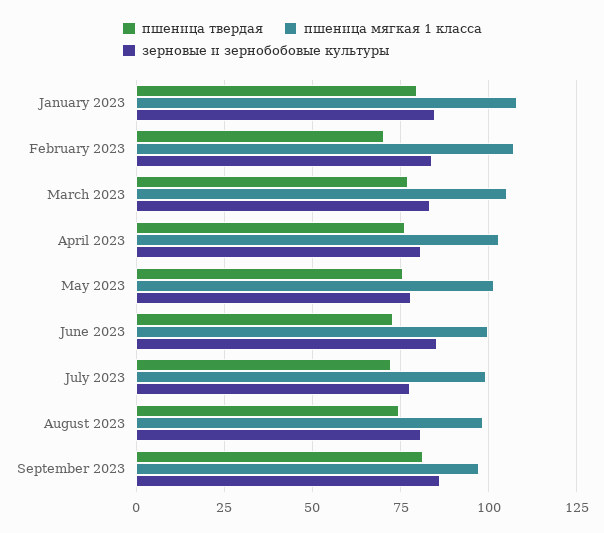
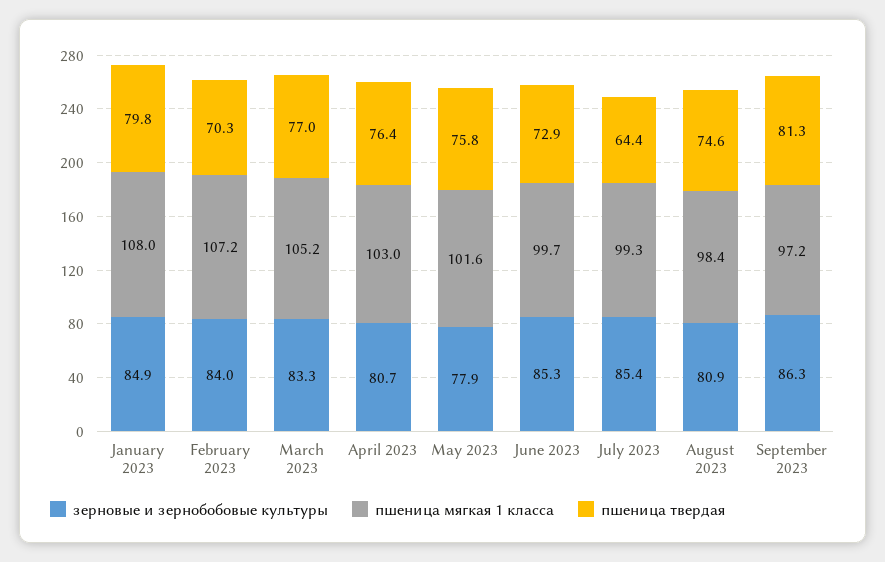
  {
    "пшеница твердая": {
      "January 2023": 79.8,
      "February 2023": 70.3,
      "March 2023": 77,
      "April 2023": 76.4,
      "May 2023": 75.8,
      "June 2023": 72.9,
-     "July 2023": 72.5,
+     "July 2023": 64.4,
      "August 2023": 74.6,
      "September 2023": 81.3
    },
    "пшеница мягкая 1 класса": {
      "January 2023": 108,
      "February 2023": 107.2,
      "March 2023": 105.2,
      "April 2023": 103,
      "May 2023": 101.6,
      "June 2023": 99.7,
      "July 2023": 99.3,
      "August 2023": 98.4,
      "September 2023": 97.2
    },
    "зерновые и зернобобовые культуры": {
      "January 2023": 84.9,
      "February 2023": 84,
      "March 2023": 83.3,
      "April 2023": 80.7,
      "May 2023": 77.9,
      "June 2023": 85.3,
-     "July 2023": 77.5,
+     "July 2023": 85.4,
      "August 2023": 80.9,
      "September 2023": 86.3
    }
  }

